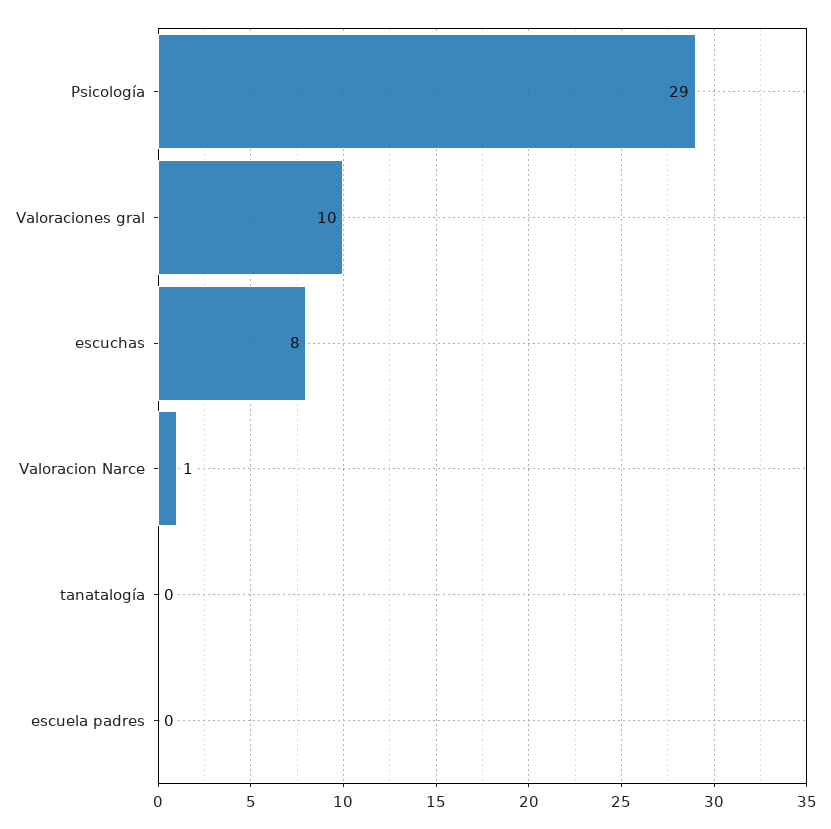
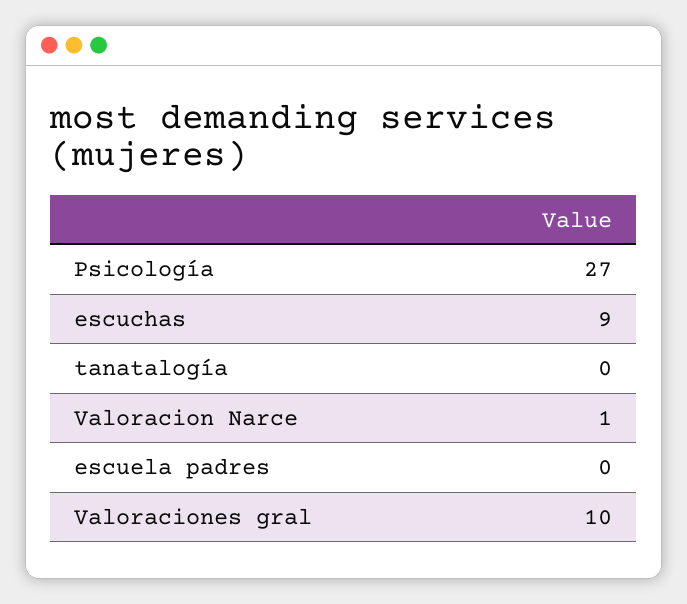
  {
-   "Psicología": 29,
+   "Psicología": 27,
    "Valoraciones gral": 10,
-   "escuchas": 8,
+   "escuchas": 9,
    "Valoracion Narce": 1,
    "tanatalogía": 0,
    "escuela padres": 0
  }

